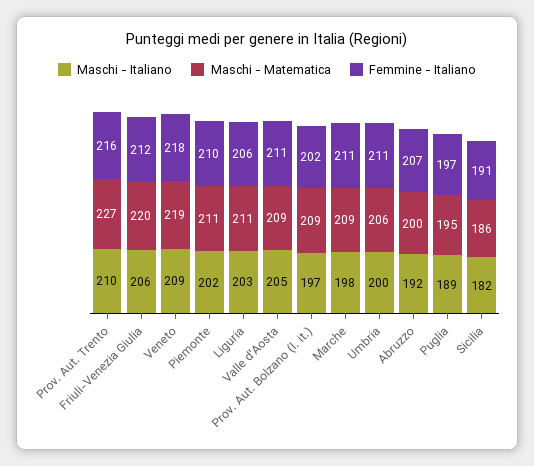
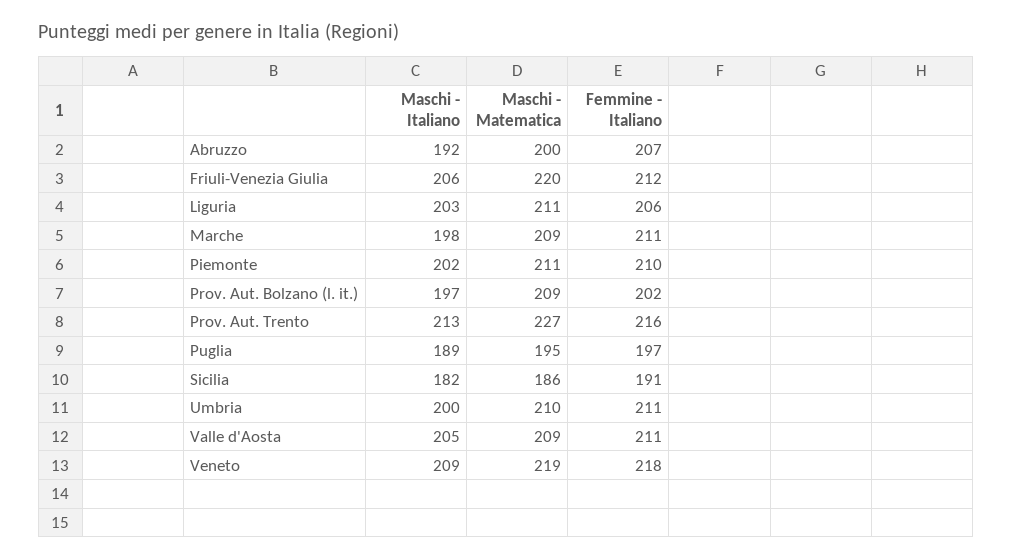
  {
    "Maschi - Italiano": {
-     "Prov. Aut. Trento": 210,
+     "Prov. Aut. Trento": 213,
      "Friuli-Venezia Giulia": 206,
      "Veneto": 209,
      "Piemonte": 202,
      "Liguria": 203,
      "Valle d'Aosta": 205,
      "Prov. Aut. Bolzano (l. it.)": 197,
      "Marche": 198,
      "Umbria": 200,
      "Abruzzo": 192,
      "Puglia": 189,
      "Sicilia": 182
    },
    "Maschi - Matematica": {
      "Prov. Aut. Trento": 227,
      "Friuli-Venezia Giulia": 220,
      "Veneto": 219,
      "Piemonte": 211,
      "Liguria": 211,
      "Valle d'Aosta": 209,
      "Prov. Aut. Bolzano (l. it.)": 209,
      "Marche": 209,
-     "Umbria": 206,
+     "Umbria": 210,
      "Abruzzo": 200,
      "Puglia": 195,
      "Sicilia": 186
    },
    "Femmine - Italiano": {
      "Prov. Aut. Trento": 216,
      "Friuli-Venezia Giulia": 212,
      "Veneto": 218,
      "Piemonte": 210,
      "Liguria": 206,
      "Valle d'Aosta": 211,
      "Prov. Aut. Bolzano (l. it.)": 202,
      "Marche": 211,
      "Umbria": 211,
      "Abruzzo": 207,
      "Puglia": 197,
      "Sicilia": 191
    }
  }

